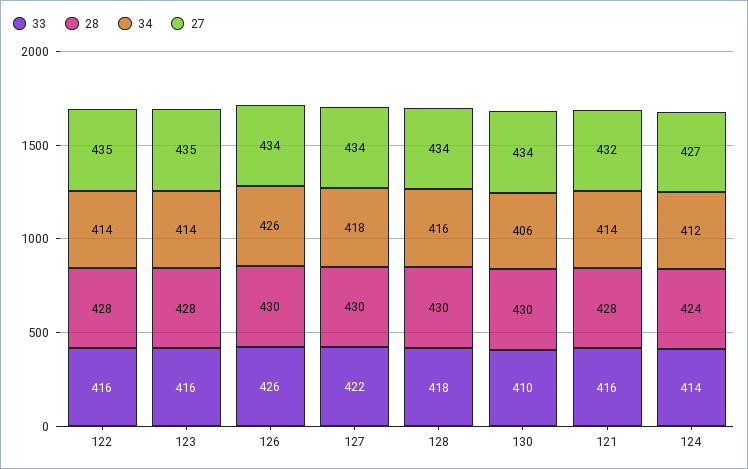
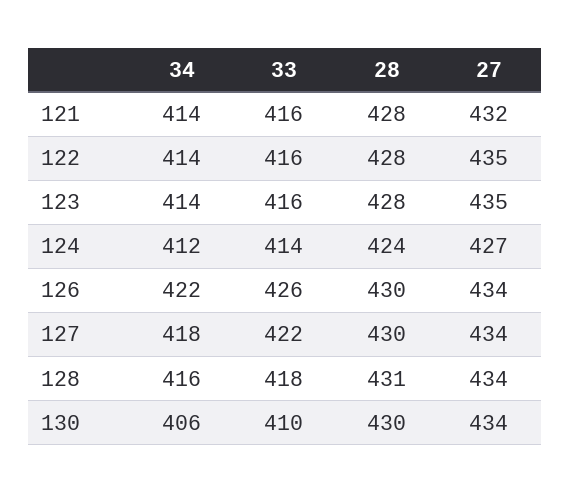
  {
    "33": {
      "122": 416,
      "123": 416,
      "126": 426,
      "127": 422,
      "128": 418,
      "130": 410,
      "121": 416,
      "124": 414
    },
    "28": {
      "122": 428,
      "123": 428,
      "126": 430,
      "127": 430,
-     "128": 430,
+     "128": 431,
      "130": 430,
      "121": 428,
      "124": 424
    },
    "34": {
      "122": 414,
      "123": 414,
-     "126": 426,
+     "126": 422,
      "127": 418,
      "128": 416,
      "130": 406,
      "121": 414,
      "124": 412
    },
    "27": {
      "122": 435,
      "123": 435,
      "126": 434,
      "127": 434,
      "128": 434,
      "130": 434,
      "121": 432,
      "124": 427
    }
  }

